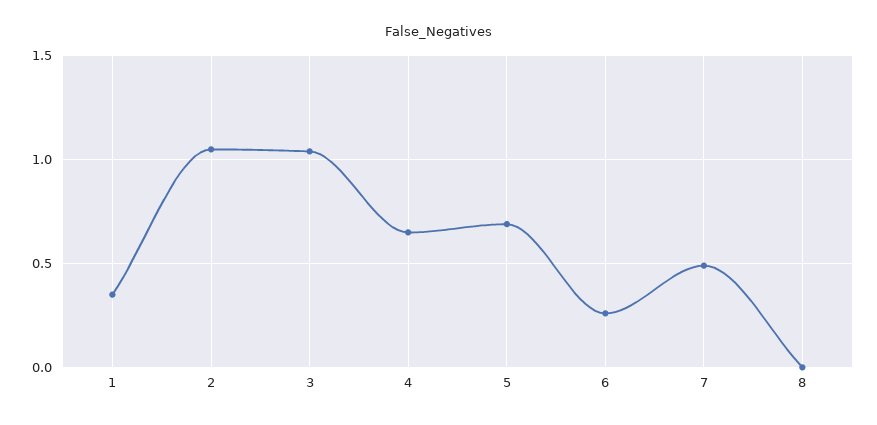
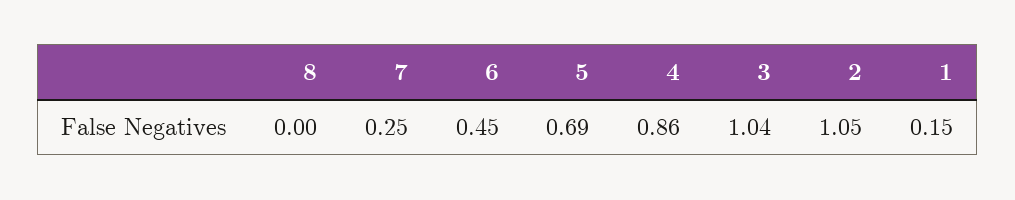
  {
-   "1": 0.35,
+   "1": 0.15,
    "2": 1.05,
    "3": 1.04,
-   "4": 0.65,
+   "4": 0.86,
    "5": 0.69,
-   "6": 0.25,
+   "6": 0.45,
-   "7": 0.5,
+   "7": 0.25,
    "8": 0
  }

